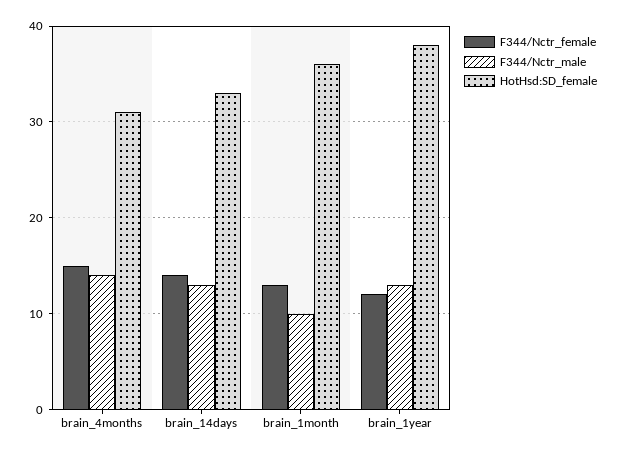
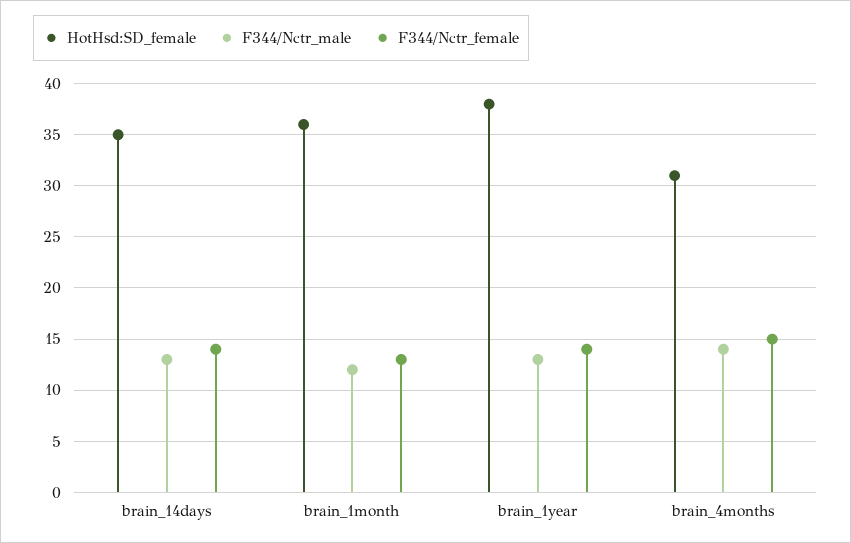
  {
    "F344/Nctr_female": {
      "brain_4months": 15,
      "brain_14days": 14,
      "brain_1month": 13,
-     "brain_1year": 12
+     "brain_1year": 14
    },
    "F344/Nctr_male": {
      "brain_4months": 14,
      "brain_14days": 13,
-     "brain_1month": 10,
+     "brain_1month": 12,
      "brain_1year": 13
    },
    "HotHsd:SD_female": {
      "brain_4months": 31,
-     "brain_14days": 33,
+     "brain_14days": 35,
      "brain_1month": 36,
      "brain_1year": 38
    }
  }

